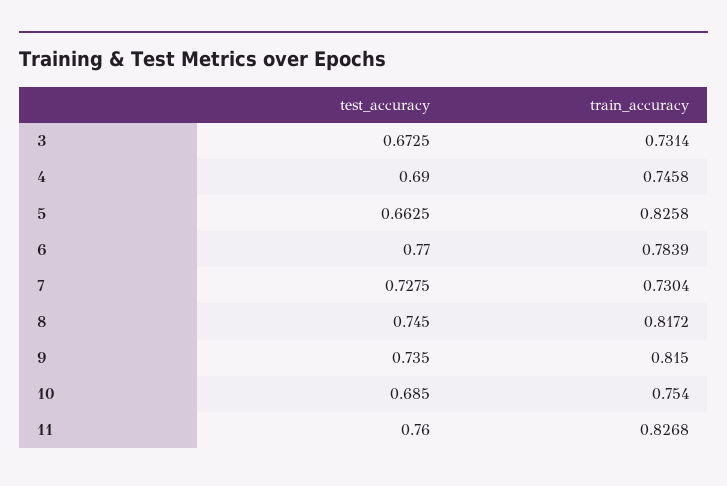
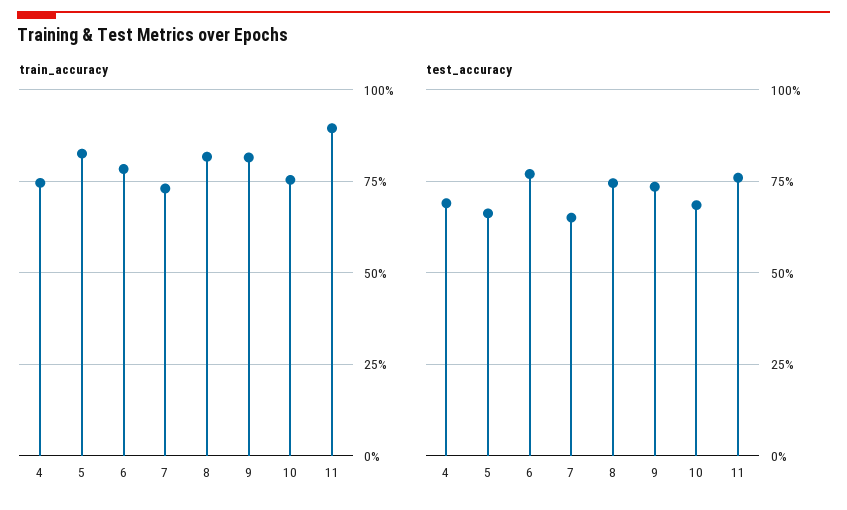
  {
    "test_accuracy": {
-     "3": 0.6725,
      "4": 0.69,
      "5": 0.6625,
      "6": 0.77,
-     "7": 0.7275,
+     "7": 0.65,
      "8": 0.745,
      "9": 0.735,
      "10": 0.685,
      "11": 0.76
    },
    "train_accuracy": {
-     "3": 0.7314,
      "4": 0.7458,
      "5": 0.8258,
      "6": 0.7839,
      "7": 0.7304,
      "8": 0.8172,
      "9": 0.815,
      "10": 0.754,
-     "11": 0.8268
+     "11": 0.9
    }
  }

